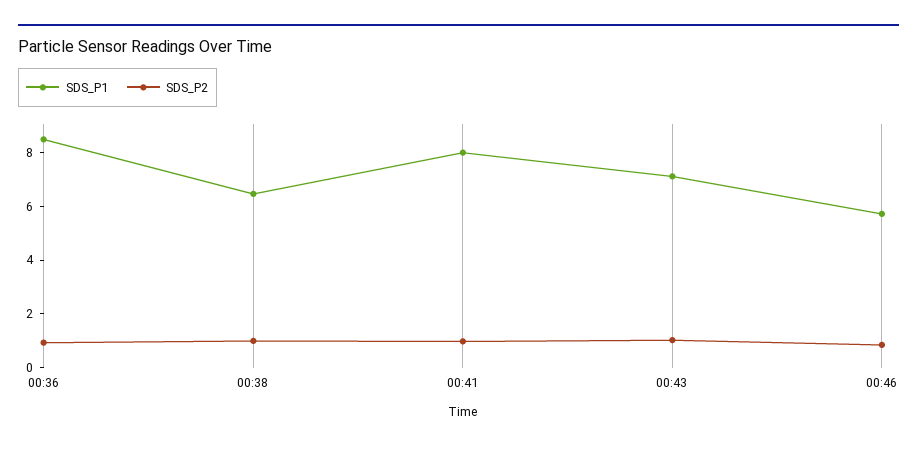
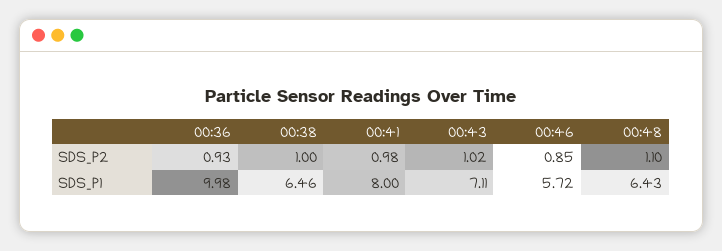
  {
    "SDS_P1": {
-     "00:36": 8.5,
+     "00:36": 9.98,
      "00:38": 6.46,
      "00:41": 8,
      "00:43": 7.11,
-     "00:46": 5.72
+     "00:46": 5.72,
+     "00:48": 6.43
    },
    "SDS_P2": {
      "00:36": 0.93,
      "00:38": 1,
      "00:41": 0.98,
      "00:43": 1.02,
-     "00:46": 0.85
+     "00:46": 0.85,
+     "00:48": 1.1
    }
  }

